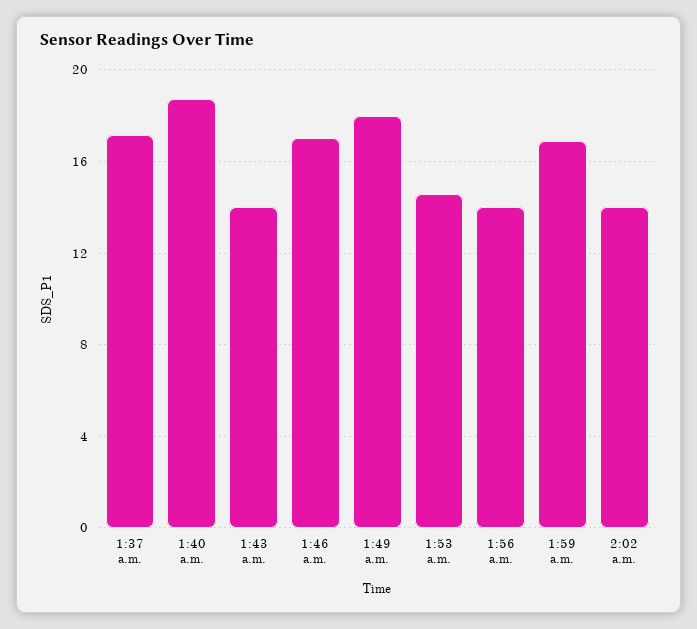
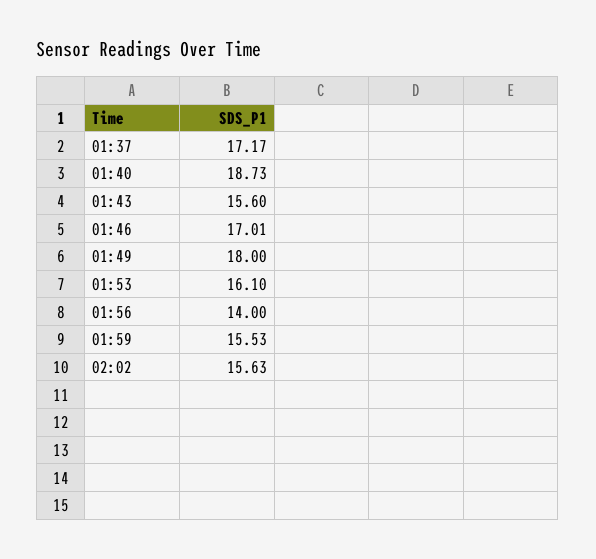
  {
    "1:37 a.m.": 17.17,
    "1:40 a.m.": 18.73,
-   "1:43 a.m.": 14,
+   "1:43 a.m.": 15.6,
    "1:46 a.m.": 17.01,
    "1:49 a.m.": 18,
-   "1:53 a.m.": 14.5,
+   "1:53 a.m.": 16.1,
    "1:56 a.m.": 14,
-   "1:59 a.m.": 17,
+   "1:59 a.m.": 15.53,
-   "2:02 a.m.": 14
+   "2:02 a.m.": 15.63
  }

